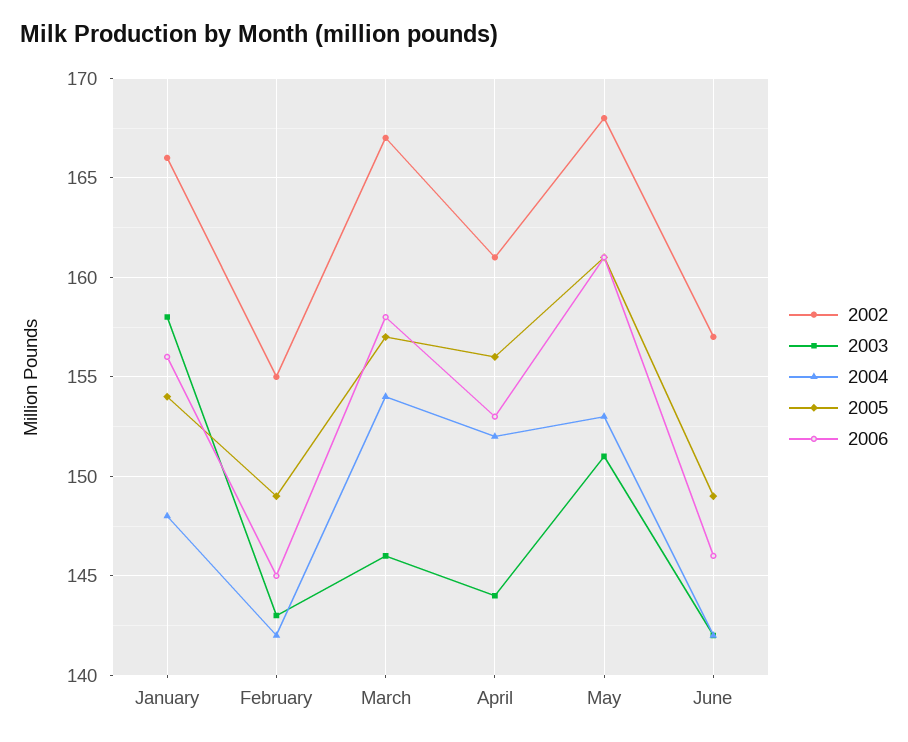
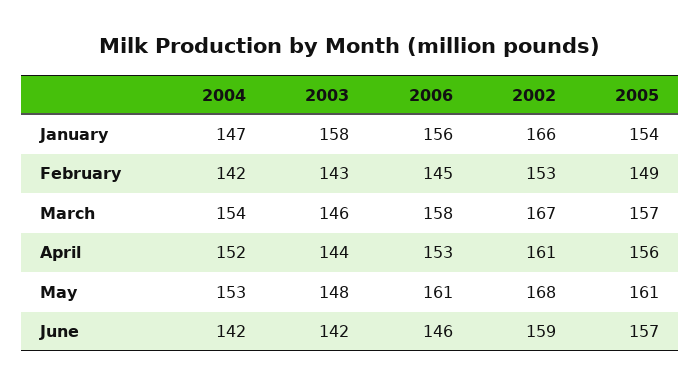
  {
    "2002": {
      "January": 166,
-     "February": 155,
+     "February": 153,
      "March": 167,
      "April": 161,
      "May": 168,
-     "June": 157
+     "June": 159
    },
    "2003": {
      "January": 158,
      "February": 143,
      "March": 146,
      "April": 144,
-     "May": 151,
+     "May": 148,
      "June": 142
    },
    "2004": {
-     "January": 148,
+     "January": 147,
      "February": 142,
      "March": 154,
      "April": 152,
      "May": 153,
      "June": 142
    },
    "2005": {
      "January": 154,
      "February": 149,
      "March": 157,
      "April": 156,
      "May": 161,
-     "June": 149
+     "June": 157
    },
    "2006": {
      "January": 156,
      "February": 145,
      "March": 158,
      "April": 153,
      "May": 161,
      "June": 146
    }
  }

